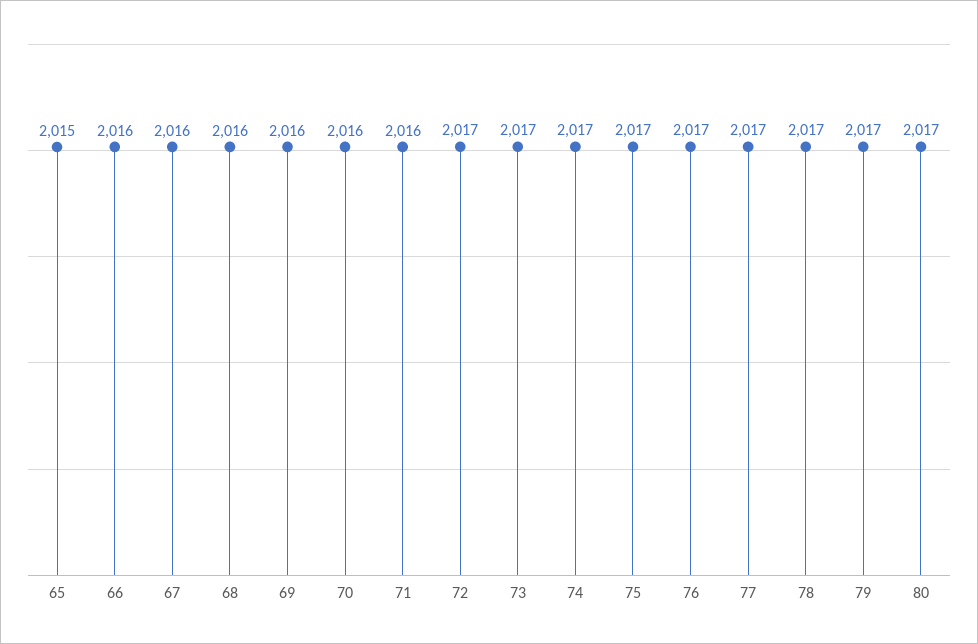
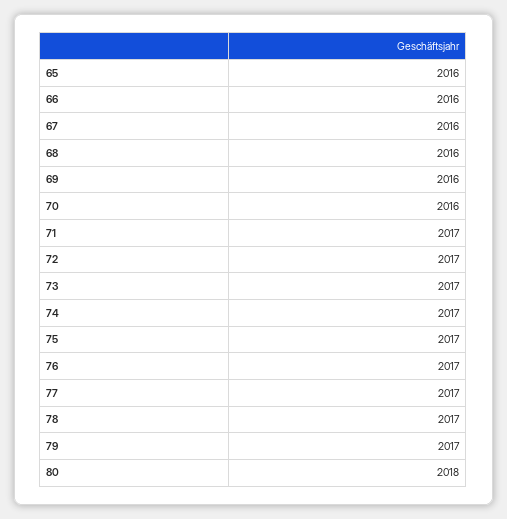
  {
-   "65": 2015,
+   "65": 2016,
    "66": 2016,
    "67": 2016,
    "68": 2016,
    "69": 2016,
    "70": 2016,
-   "71": 2016,
+   "71": 2017,
    "72": 2017,
    "73": 2017,
    "74": 2017,
    "75": 2017,
    "76": 2017,
    "77": 2017,
    "78": 2017,
    "79": 2017,
-   "80": 2017
+   "80": 2018
  }

